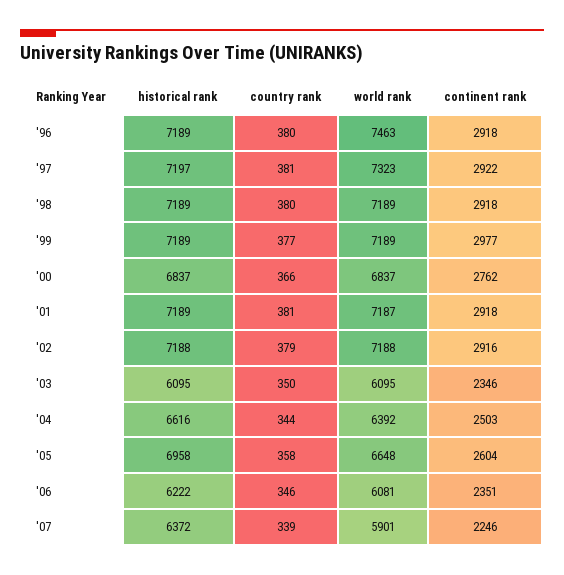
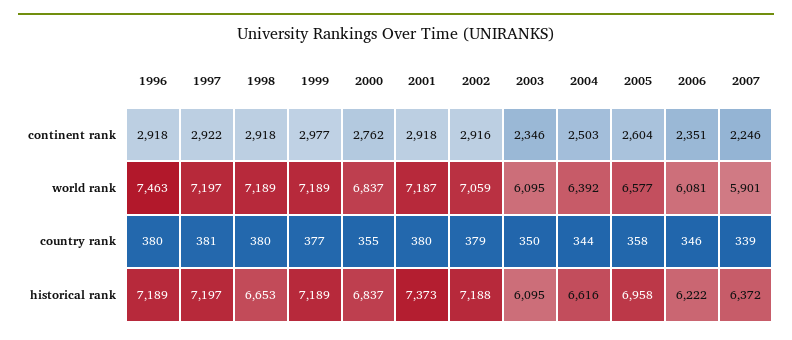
  {
    "historical rank": {
      "'96": 7189,
      "'97": 7197,
-     "'98": 7189,
+     "'98": 6653,
      "'99": 7189,
      "'00": 6837,
-     "'01": 7189,
+     "'01": 7373,
      "'02": 7188,
      "'03": 6095,
      "'04": 6616,
      "'05": 6958,
      "'06": 6222,
      "'07": 6372
    },
    "country rank": {
      "'96": 380,
      "'97": 381,
      "'98": 380,
      "'99": 377,
-     "'00": 366,
+     "'00": 355,
-     "'01": 381,
+     "'01": 380,
      "'02": 379,
      "'03": 350,
      "'04": 344,
      "'05": 358,
      "'06": 346,
      "'07": 339
    },
    "world rank": {
      "'96": 7463,
-     "'97": 7323,
+     "'97": 7197,
      "'98": 7189,
      "'99": 7189,
      "'00": 6837,
      "'01": 7187,
-     "'02": 7188,
+     "'02": 7059,
      "'03": 6095,
      "'04": 6392,
-     "'05": 6648,
+     "'05": 6577,
      "'06": 6081,
      "'07": 5901
    },
    "continent rank": {
      "'96": 2918,
      "'97": 2922,
      "'98": 2918,
      "'99": 2977,
      "'00": 2762,
      "'01": 2918,
      "'02": 2916,
      "'03": 2346,
      "'04": 2503,
      "'05": 2604,
      "'06": 2351,
      "'07": 2246
    }
  }

